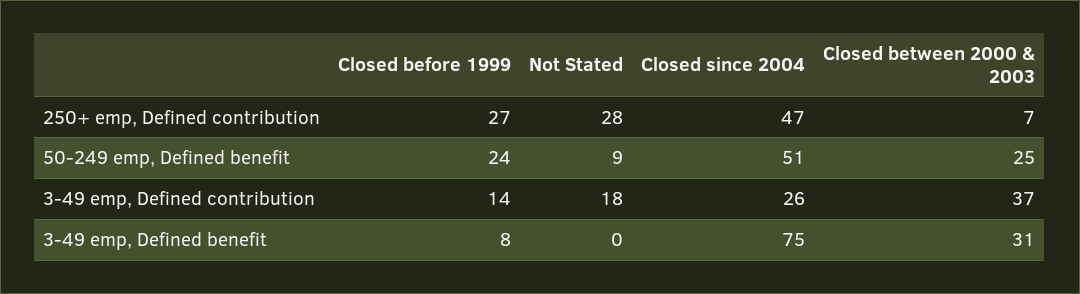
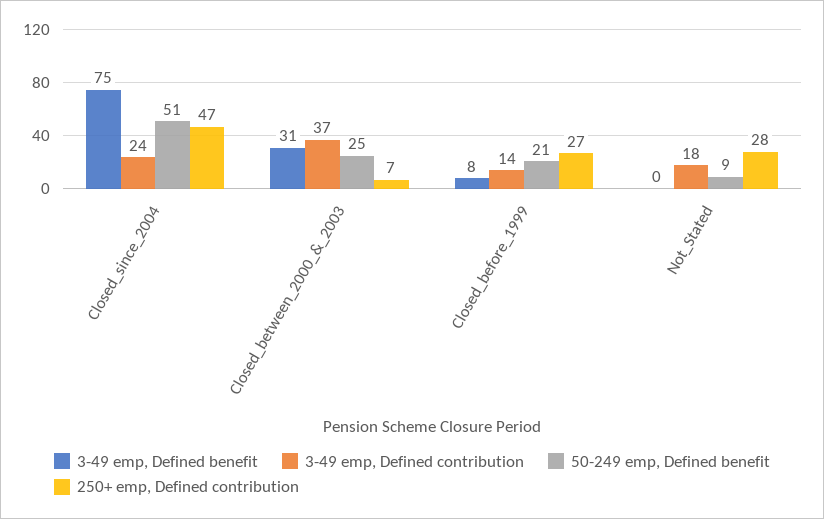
  {
    "250+ emp, Defined contribution": {
      "Closed before 1999": 27,
      "Not Stated": 28,
      "Closed since 2004": 47,
      "Closed between 2000 & 2003": 7
    },
    "50-249 emp, Defined benefit": {
-     "Closed before 1999": 24,
+     "Closed before 1999": 21,
      "Not Stated": 9,
      "Closed since 2004": 51,
      "Closed between 2000 & 2003": 25
    },
    "3-49 emp, Defined contribution": {
      "Closed before 1999": 14,
      "Not Stated": 18,
-     "Closed since 2004": 26,
+     "Closed since 2004": 24,
      "Closed between 2000 & 2003": 37
    },
    "3-49 emp, Defined benefit": {
      "Closed before 1999": 8,
      "Not Stated": 0,
      "Closed since 2004": 75,
      "Closed between 2000 & 2003": 31
    }
  }

